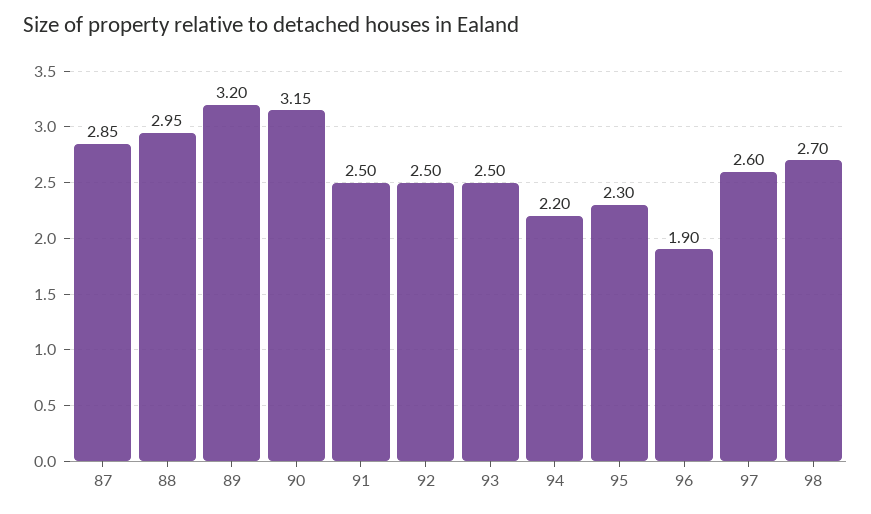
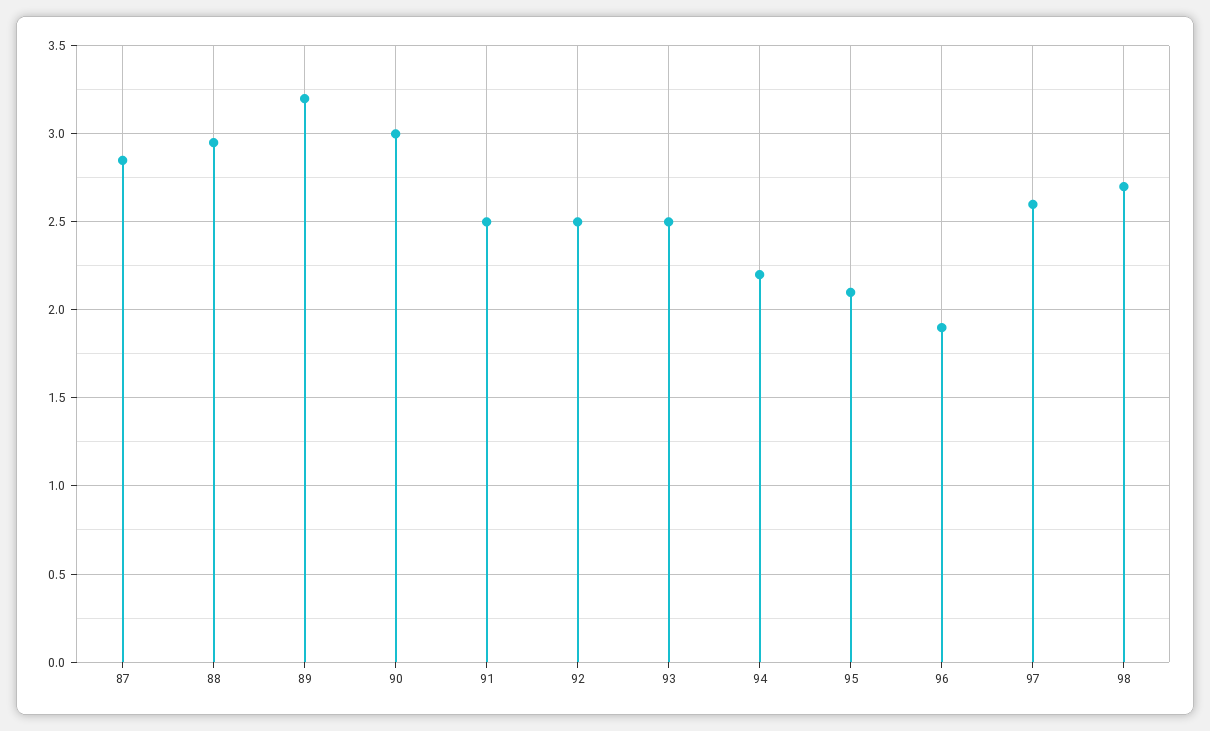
  {
    "87": 2.85,
    "88": 2.95,
    "89": 3.2,
-   "90": 3.15,
+   "90": 3,
    "91": 2.5,
    "92": 2.5,
    "93": 2.5,
    "94": 2.2,
-   "95": 2.3,
+   "95": 2.1,
    "96": 1.9,
    "97": 2.6,
    "98": 2.7
  }

